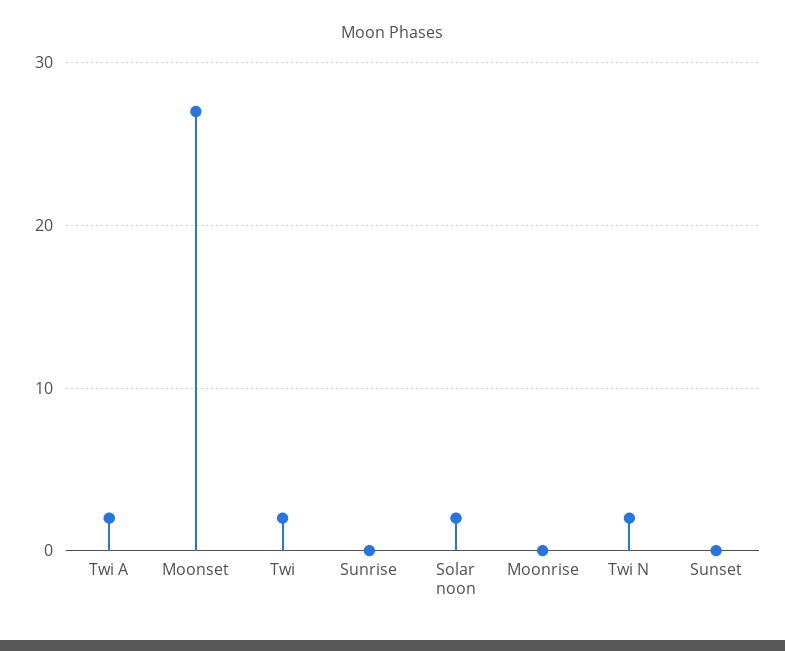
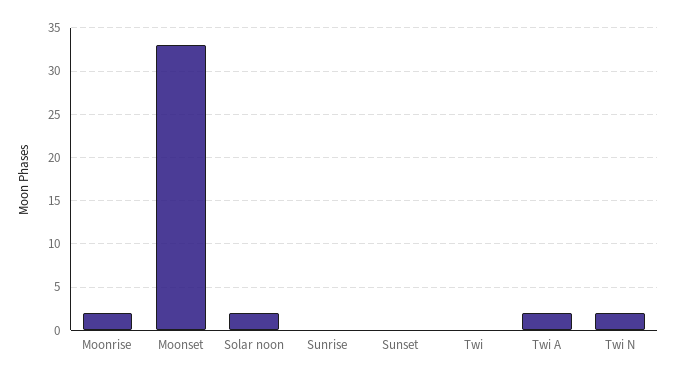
  {
    "Twi A": 2,
-   "Moonset": 27,
+   "Moonset": 33,
-   "Twi": 2,
+   "Twi": 0,
    "Sunrise": 0,
    "Solar noon": 2,
-   "Moonrise": 0,
+   "Moonrise": 2,
    "Twi N": 2,
    "Sunset": 0
  }

